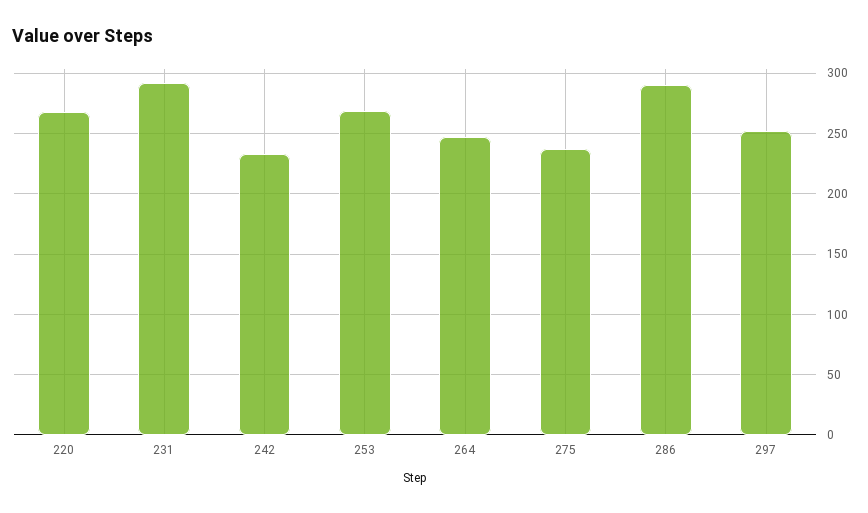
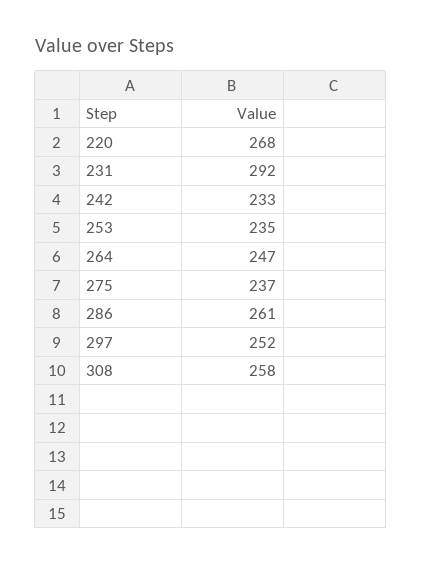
  {
    "220": 268,
    "231": 292,
    "242": 233,
-   "253": 270,
+   "253": 235,
    "264": 247,
    "275": 237,
-   "286": 290,
+   "286": 261,
-   "297": 252
+   "297": 252,
+   "308": 258
  }

